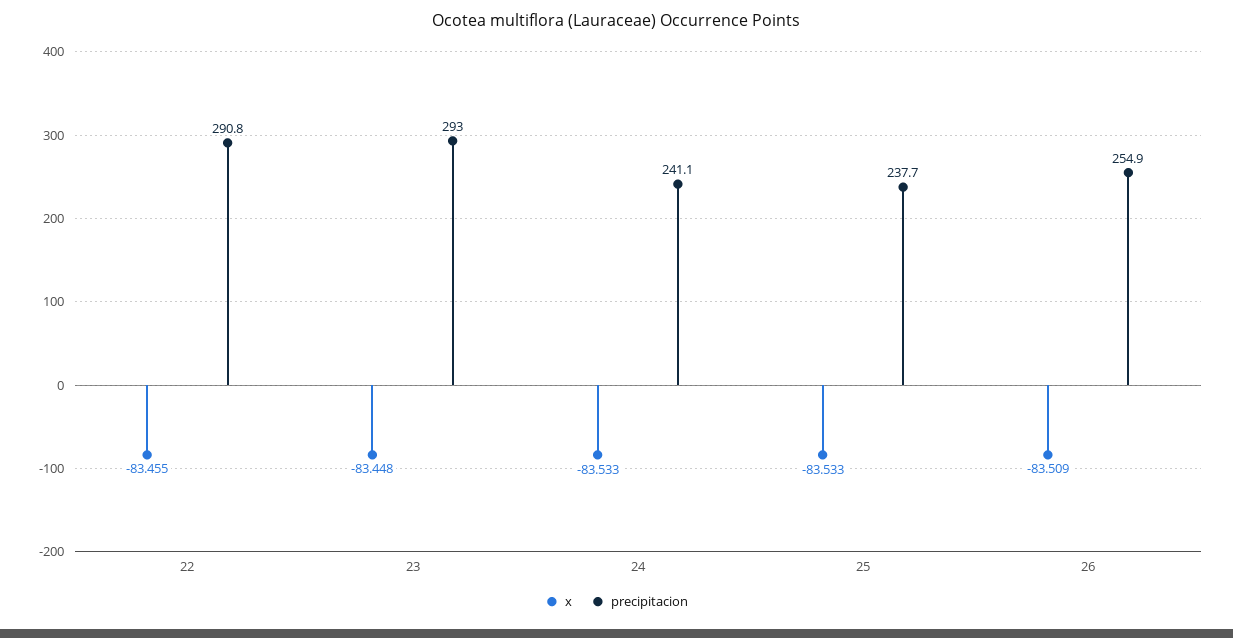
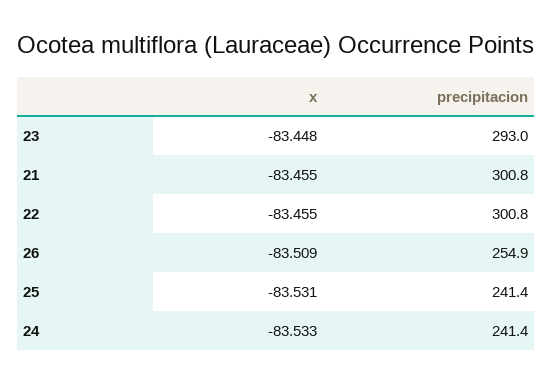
  {
    "x": {
      "22": -83.455,
      "23": -83.448,
      "24": -83.533,
-     "25": -83.533,
+     "25": -83.531,
-     "26": -83.509
+     "26": -83.509,
+     "21": -83.455
    },
    "precipitacion": {
-     "22": 290.8,
+     "22": 300.8,
      "23": 293,
-     "24": 241.1,
+     "24": 241.4,
-     "25": 237.7,
+     "25": 241.4,
-     "26": 254.9
+     "26": 254.9,
+     "21": 300.8
    }
  }

